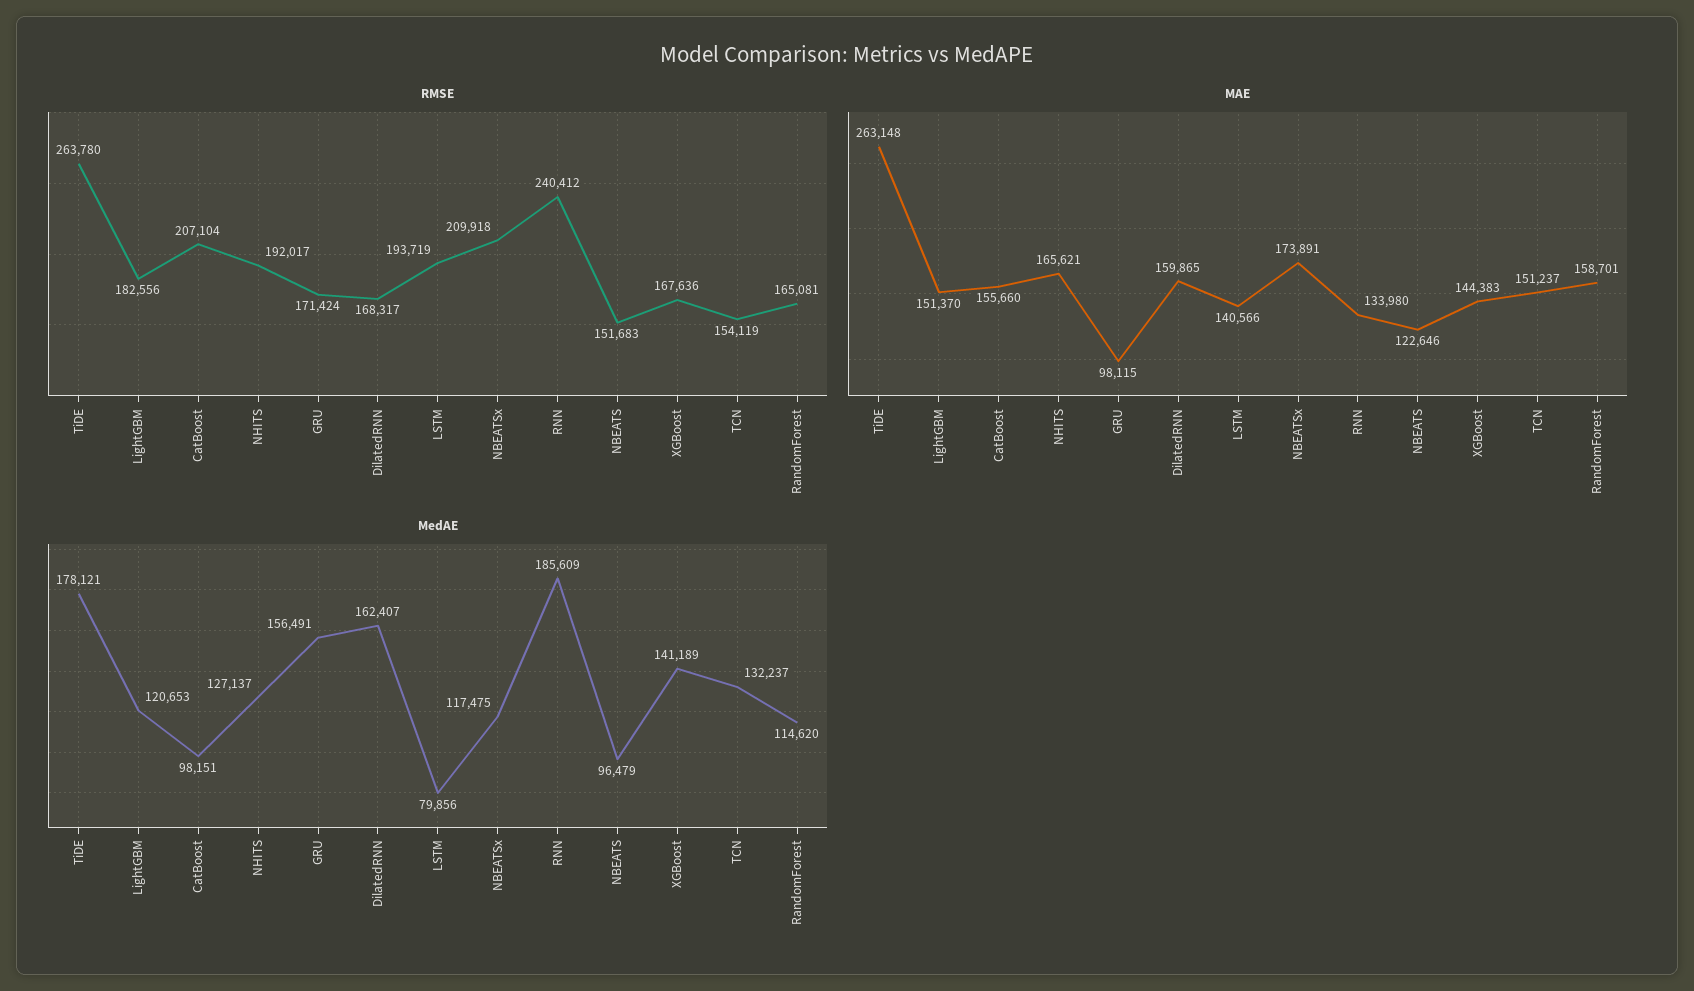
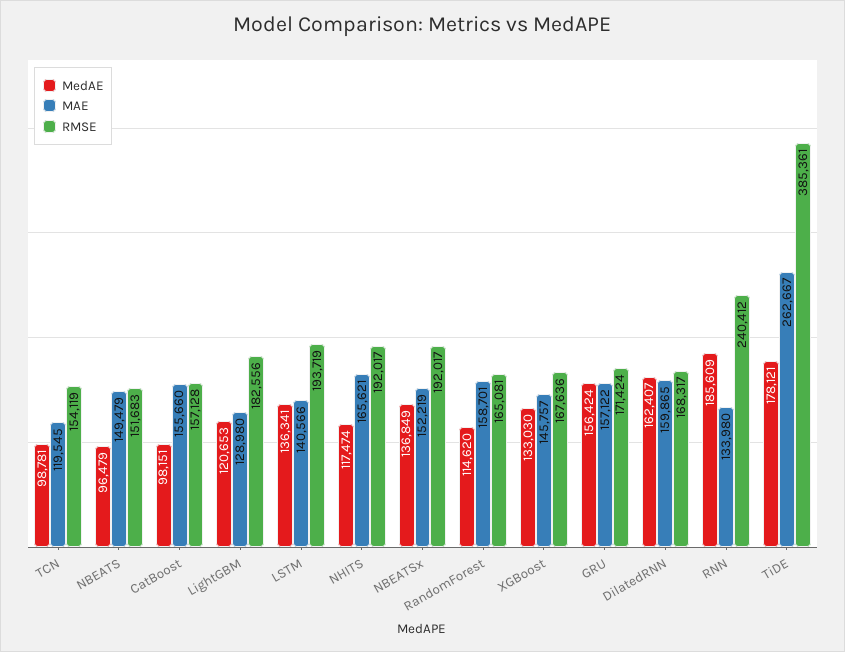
  {
    "RMSE": {
-     "TiDE": 263780,
+     "TiDE": 385361,
      "LightGBM": 182556,
-     "CatBoost": 207104,
+     "CatBoost": 157128,
      "NHITS": 192017,
      "GRU": 171424,
      "DilatedRNN": 168317,
      "LSTM": 193719,
-     "NBEATSx": 209918,
+     "NBEATSx": 192017,
      "RNN": 240412,
      "NBEATS": 151683,
      "XGBoost": 167636,
      "TCN": 154119,
      "RandomForest": 165081
    },
    "MAE": {
-     "TiDE": 263148,
+     "TiDE": 262667,
-     "LightGBM": 151370,
+     "LightGBM": 128980,
      "CatBoost": 155660,
      "NHITS": 165621,
-     "GRU": 98115,
+     "GRU": 157122,
      "DilatedRNN": 159865,
      "LSTM": 140566,
-     "NBEATSx": 173891,
+     "NBEATSx": 152219,
      "RNN": 133980,
-     "NBEATS": 122646,
+     "NBEATS": 149479,
-     "XGBoost": 144383,
+     "XGBoost": 145757,
-     "TCN": 151237,
+     "TCN": 119545,
      "RandomForest": 158701
    },
    "MedAE": {
      "TiDE": 178121,
      "LightGBM": 120653,
      "CatBoost": 98151,
-     "NHITS": 127137,
+     "NHITS": 117474,
-     "GRU": 156491,
+     "GRU": 156424,
      "DilatedRNN": 162407,
-     "LSTM": 79856,
+     "LSTM": 136341,
-     "NBEATSx": 117475,
+     "NBEATSx": 136849,
      "RNN": 185609,
      "NBEATS": 96479,
-     "XGBoost": 141189,
+     "XGBoost": 133030,
-     "TCN": 132237,
+     "TCN": 98781,
      "RandomForest": 114620
    }
  }

